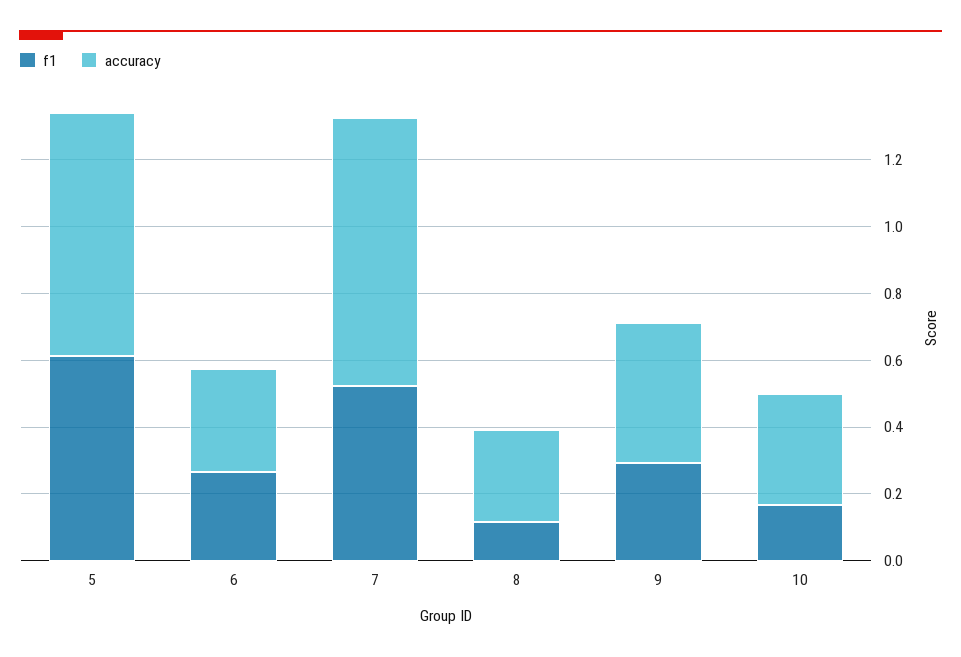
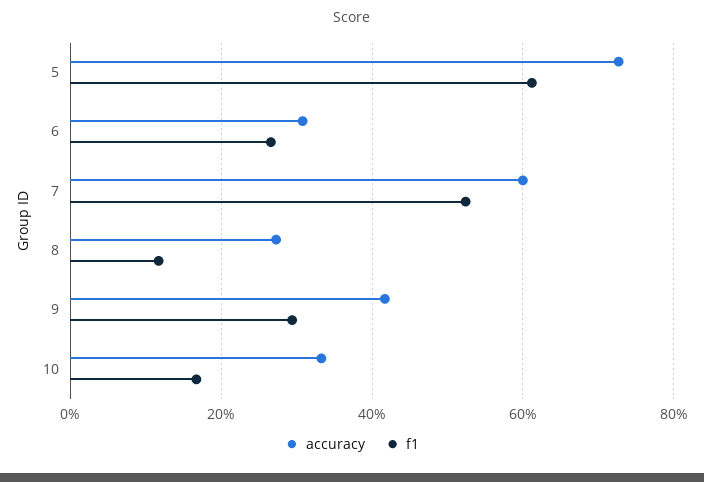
  {
    "f1": {
      "5": 0.62,
      "6": 0.26,
      "7": 0.52,
      "8": 0.12,
      "9": 0.3,
      "10": 0.16
    },
    "accuracy": {
      "5": 0.72,
      "6": 0.3,
-     "7": 0.8,
+     "7": 0.6,
      "8": 0.28,
      "9": 0.42,
      "10": 0.34
    }
  }

